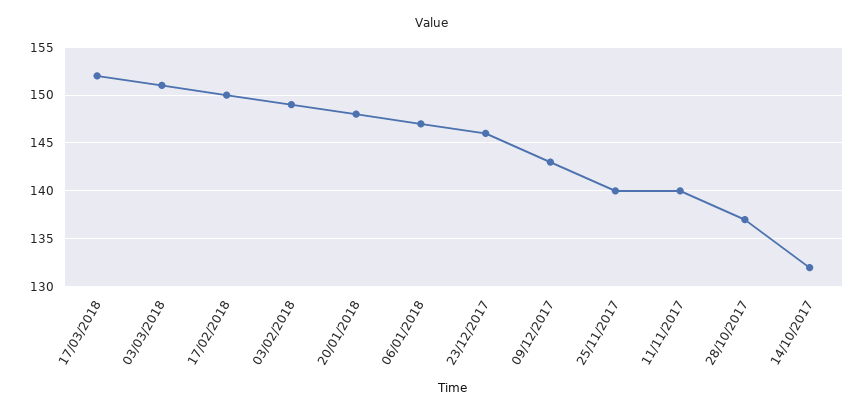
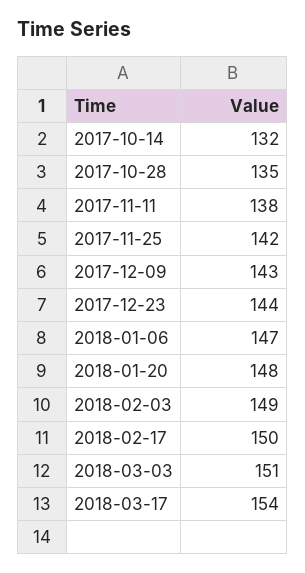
  {
-   "17/03/2018": 152,
+   "17/03/2018": 154,
    "03/03/2018": 151,
    "17/02/2018": 150,
    "03/02/2018": 149,
    "20/01/2018": 148,
    "06/01/2018": 147,
-   "23/12/2017": 146,
+   "23/12/2017": 144,
    "09/12/2017": 143,
-   "25/11/2017": 140,
+   "25/11/2017": 142,
-   "11/11/2017": 140,
+   "11/11/2017": 138,
-   "28/10/2017": 137,
+   "28/10/2017": 135,
    "14/10/2017": 132
  }

